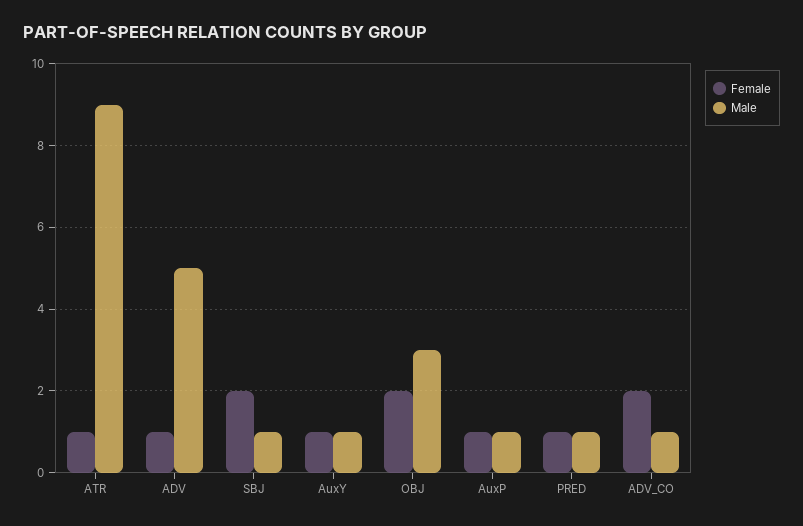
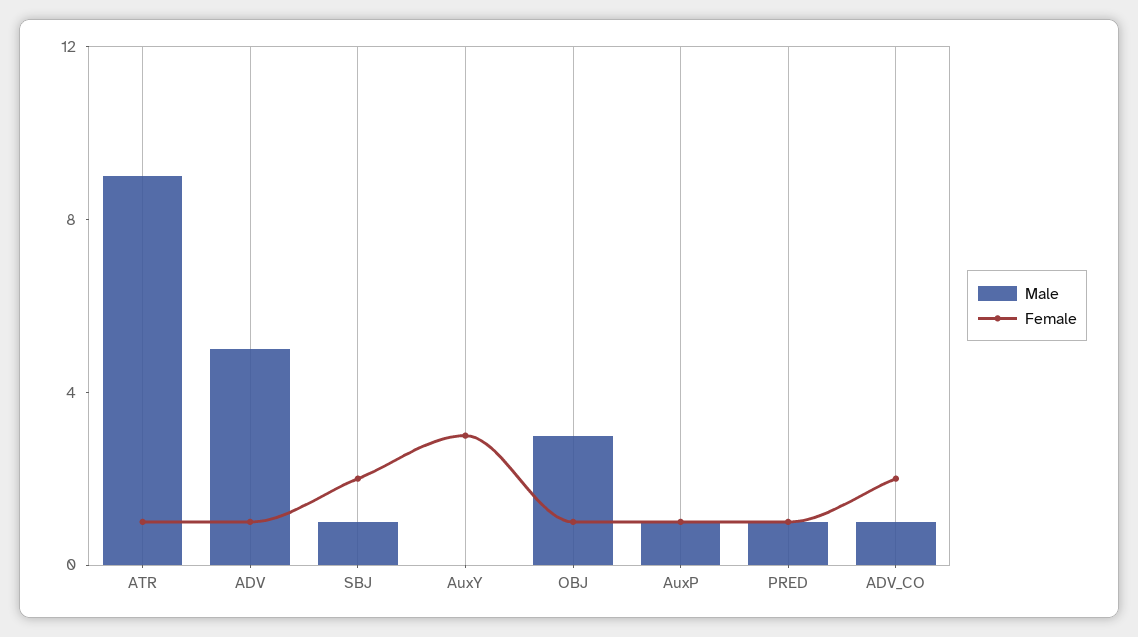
  {
    "Female": {
      "ATR": 1,
      "ADV": 1,
      "SBJ": 2,
-     "AuxY": 1,
+     "AuxY": 3,
-     "OBJ": 2,
+     "OBJ": 1,
      "AuxP": 1,
      "PRED": 1,
      "ADV_CO": 2
    },
    "Male": {
      "ATR": 9,
      "ADV": 5,
      "SBJ": 1,
-     "AuxY": 1,
+     "AuxY": 0,
      "OBJ": 3,
      "AuxP": 1,
      "PRED": 1,
      "ADV_CO": 1
    }
  }

